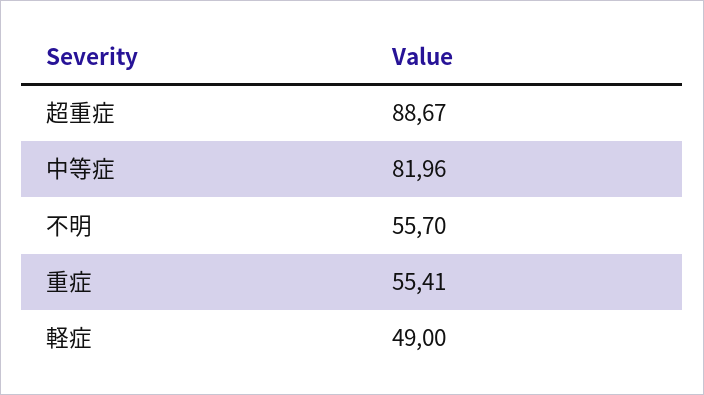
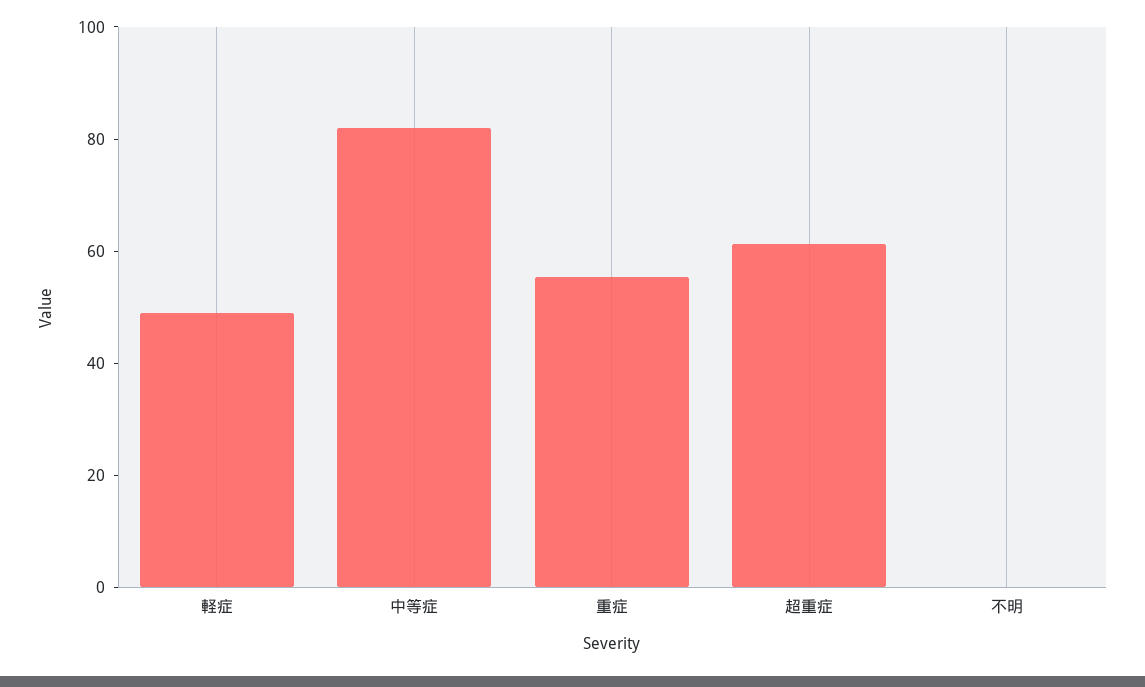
  {
-   "超重症": 88.67,
+   "超重症": 60,
    "中等症": 81.96,
-   "不明": 55.7,
+   "不明": 0,
    "重症": 55.41,
    "軽症": 49
  }

